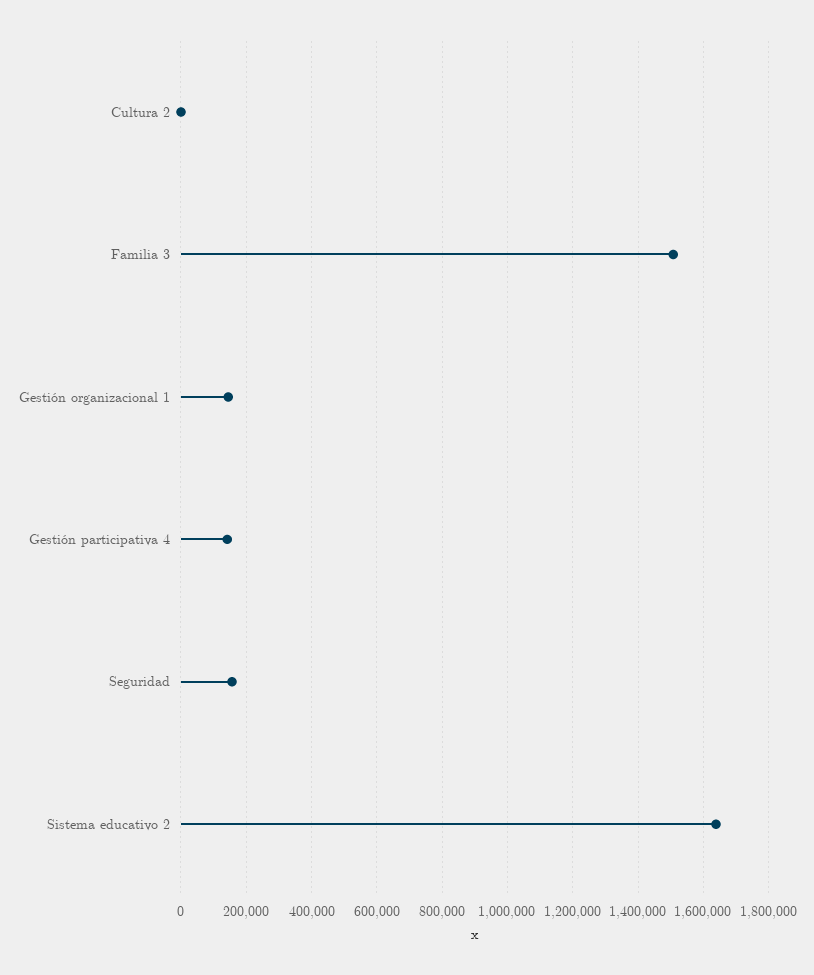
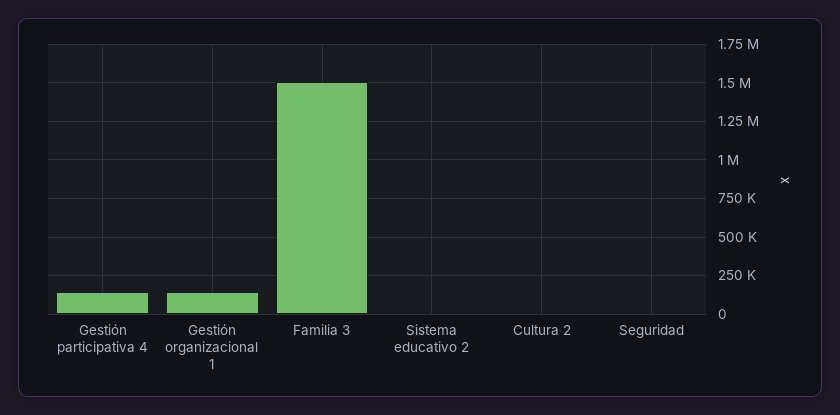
  {
    "Cultura 2": 0,
    "Familia 3": 1500000,
    "Gestión organizacional 1": 140000,
    "Gestión participativa 4": 140000,
-   "Seguridad": 160000,
+   "Seguridad": 0,
-   "Sistema educativo 2": 1640000
+   "Sistema educativo 2": 0
  }

